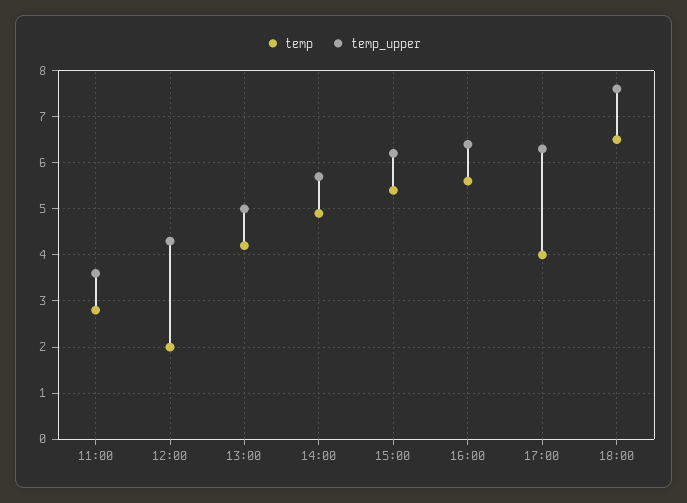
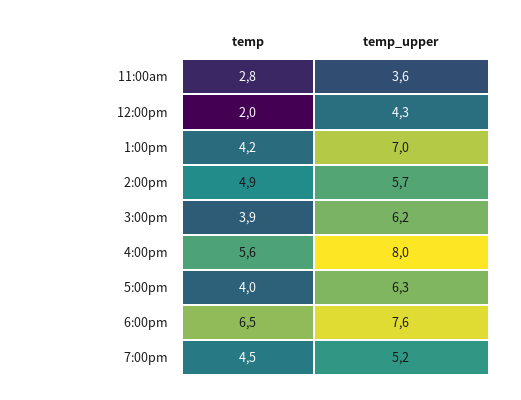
  {
    "temp": {
      "11:00": 2.8,
      "12:00": 2,
      "13:00": 4.2,
      "14:00": 4.9,
-     "15:00": 5.5,
+     "15:00": 3.9,
      "16:00": 5.6,
      "17:00": 4,
-     "18:00": 6.5
+     "18:00": 6.5,
+     "7:00pm": 4.5
    },
    "temp_upper": {
      "11:00": 3.6,
      "12:00": 4.3,
-     "13:00": 5,
+     "13:00": 7,
      "14:00": 5.7,
      "15:00": 6.2,
-     "16:00": 6.5,
+     "16:00": 8,
      "17:00": 6.3,
-     "18:00": 7.6
+     "18:00": 7.6,
+     "7:00pm": 5.2
    }
  }

